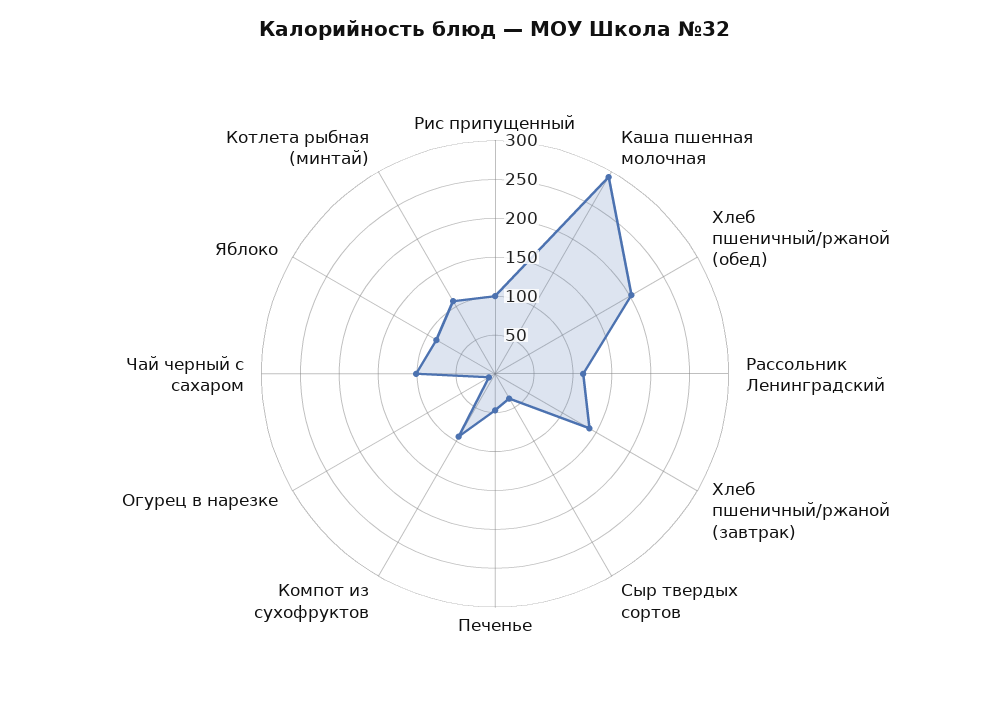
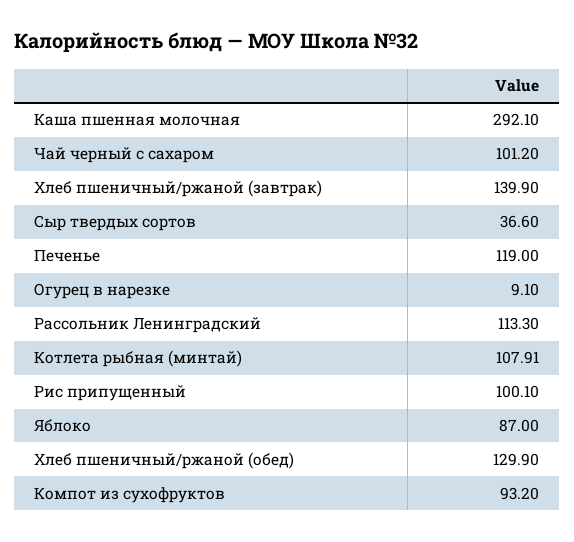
  {
    "Рис припущенный": 100.1,
    "Каша пшенная молочная": 292.1,
-   "Хлеб пшеничный/ржаной (обед)": 200,
+   "Хлеб пшеничный/ржаной (обед)": 129.9,
    "Рассольник Ленинградский": 113.3,
    "Хлеб пшеничный/ржаной (завтрак)": 139.9,
    "Сыр твердых сортов": 36.6,
-   "Печенье": 50,
+   "Печенье": 119,
    "Компот из сухофруктов": 93.2,
    "Огурец в нарезке": 9.1,
    "Чай черный с сахаром": 101.2,
    "Яблоко": 87,
    "Котлета рыбная (минтай)": 107.91
  }

